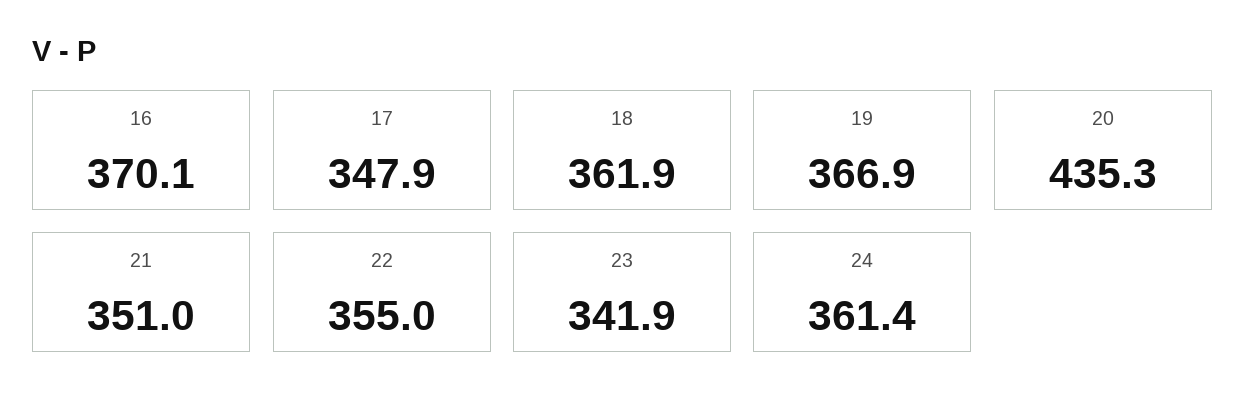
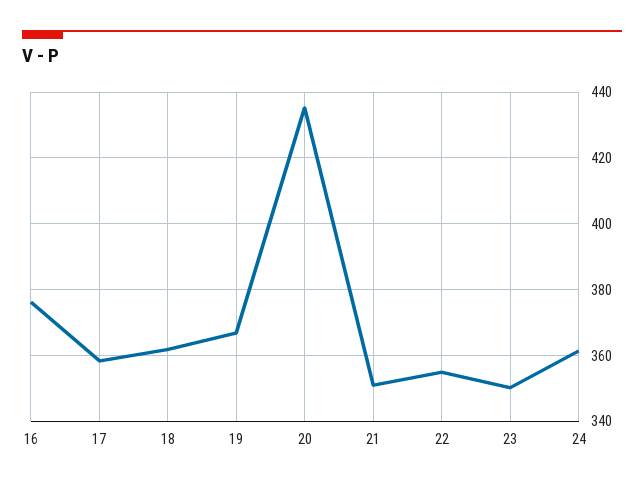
  {
-   "16": 370.1,
+   "16": 376,
-   "17": 347.9,
+   "17": 358,
    "18": 361.9,
    "19": 366.9,
    "20": 435.3,
    "21": 351,
    "22": 355,
-   "23": 341.9,
+   "23": 350,
    "24": 361.4
  }

